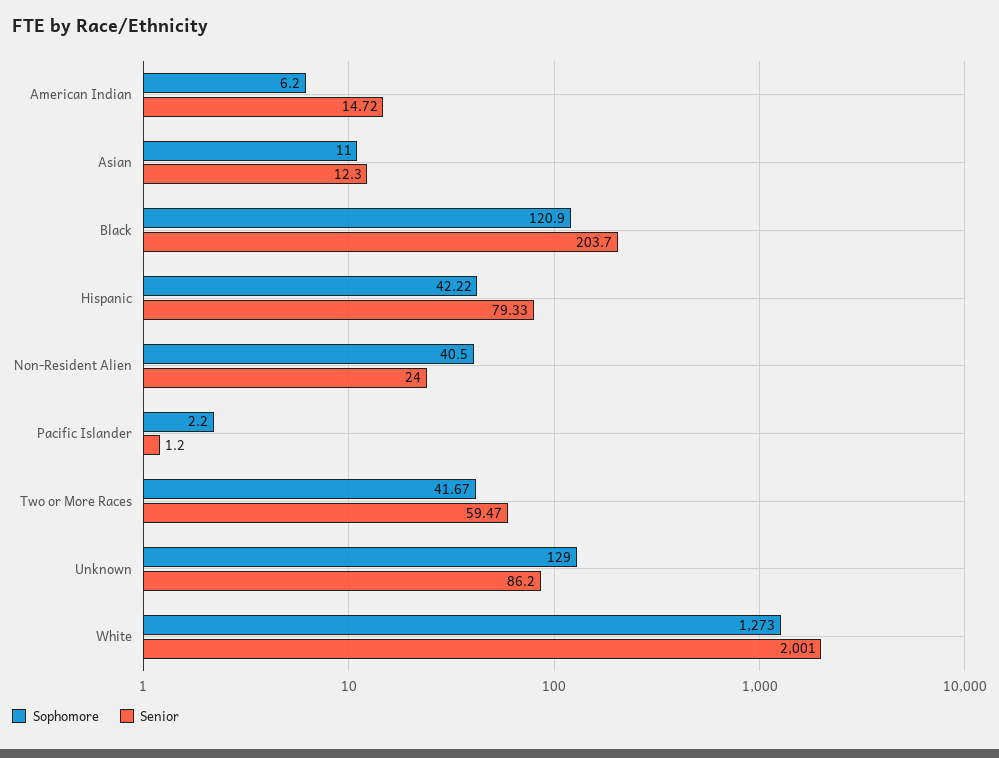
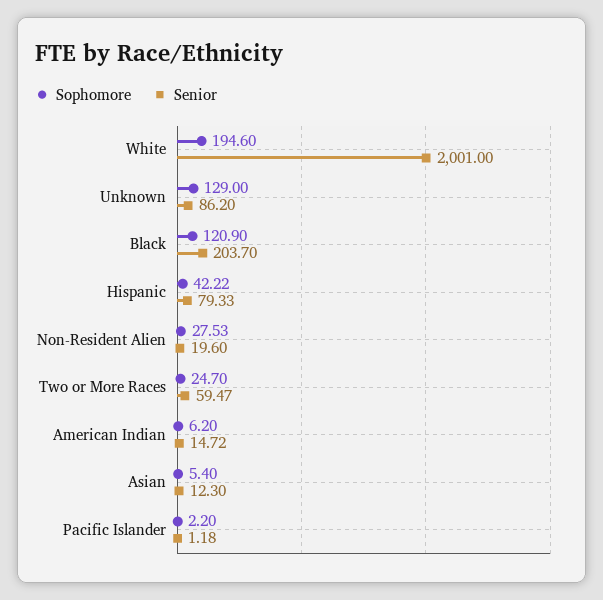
  {
    "Sophomore": {
      "American Indian": 6.2,
-     "Asian": 11,
+     "Asian": 5.4,
      "Black": 120.9,
      "Hispanic": 42.22,
-     "Non-Resident Alien": 40.5,
+     "Non-Resident Alien": 27.53,
      "Pacific Islander": 2.2,
-     "Two or More Races": 41.67,
+     "Two or More Races": 24.7,
      "Unknown": 129,
-     "White": 1273
+     "White": 194.6
    },
    "Senior": {
      "American Indian": 14.72,
      "Asian": 12.3,
      "Black": 203.7,
      "Hispanic": 79.33,
-     "Non-Resident Alien": 24,
+     "Non-Resident Alien": 19.6,
-     "Pacific Islander": 1.2,
+     "Pacific Islander": 1.18,
      "Two or More Races": 59.47,
      "Unknown": 86.2,
      "White": 2001
    }
  }

